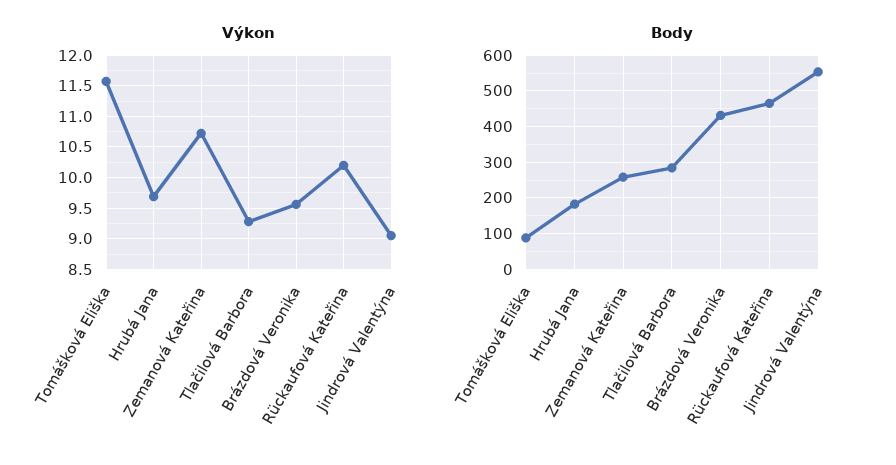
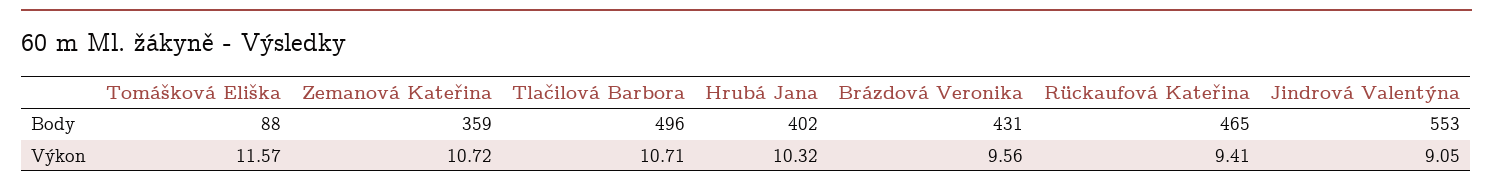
  {
    "Výkon": {
      "Tomášková Eliška": 11.57,
-     "Hrubá Jana": 9.7,
+     "Hrubá Jana": 10.32,
      "Zemanová Kateřina": 10.72,
-     "Tlačilová Barbora": 9.3,
+     "Tlačilová Barbora": 10.71,
      "Brázdová Veronika": 9.56,
-     "Rückaufová Kateřina": 10.2,
+     "Rückaufová Kateřina": 9.41,
      "Jindrová Valentýna": 9.05
    },
    "Body": {
      "Tomášková Eliška": 88,
-     "Hrubá Jana": 180,
+     "Hrubá Jana": 402,
-     "Zemanová Kateřina": 260,
+     "Zemanová Kateřina": 359,
-     "Tlačilová Barbora": 280,
+     "Tlačilová Barbora": 496,
      "Brázdová Veronika": 431,
      "Rückaufová Kateřina": 465,
      "Jindrová Valentýna": 553
    }
  }

